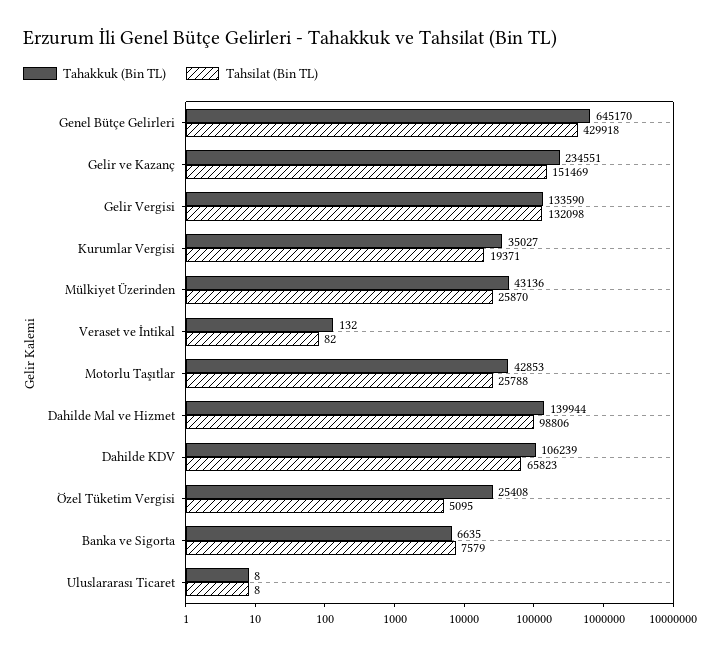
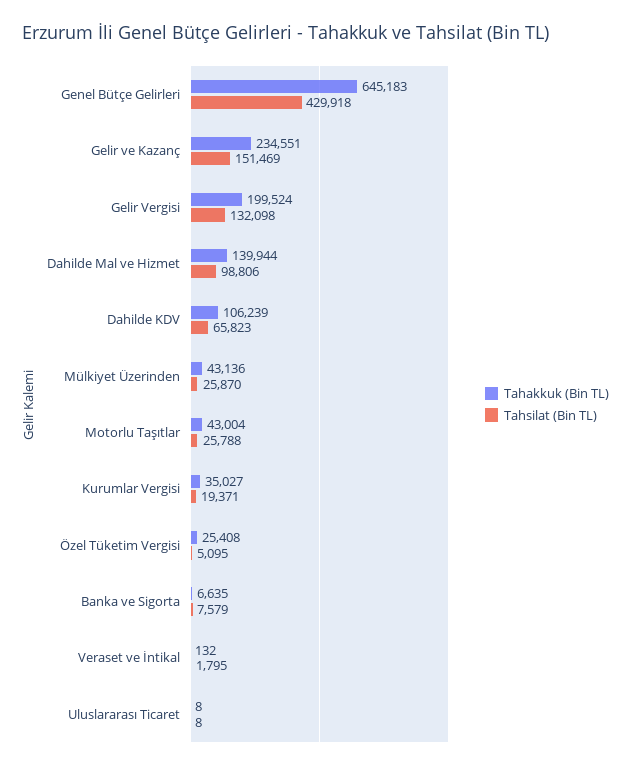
  {
    "Tahakkuk (Bin TL)": {
-     "Genel Bütçe Gelirleri": 645170,
+     "Genel Bütçe Gelirleri": 645183,
      "Gelir ve Kazanç": 234551,
-     "Gelir Vergisi": 133590,
+     "Gelir Vergisi": 199524,
      "Kurumlar Vergisi": 35027,
      "Mülkiyet Üzerinden": 43136,
      "Veraset ve İntikal": 132,
-     "Motorlu Taşıtlar": 42853,
+     "Motorlu Taşıtlar": 43004,
      "Dahilde Mal ve Hizmet": 139944,
      "Dahilde KDV": 106239,
      "Özel Tüketim Vergisi": 25408,
      "Banka ve Sigorta": 6635,
      "Uluslararası Ticaret": 8
    },
    "Tahsilat (Bin TL)": {
      "Genel Bütçe Gelirleri": 429918,
      "Gelir ve Kazanç": 151469,
      "Gelir Vergisi": 132098,
      "Kurumlar Vergisi": 19371,
      "Mülkiyet Üzerinden": 25870,
-     "Veraset ve İntikal": 82,
+     "Veraset ve İntikal": 1795,
      "Motorlu Taşıtlar": 25788,
      "Dahilde Mal ve Hizmet": 98806,
      "Dahilde KDV": 65823,
      "Özel Tüketim Vergisi": 5095,
      "Banka ve Sigorta": 7579,
      "Uluslararası Ticaret": 8
    }
  }

